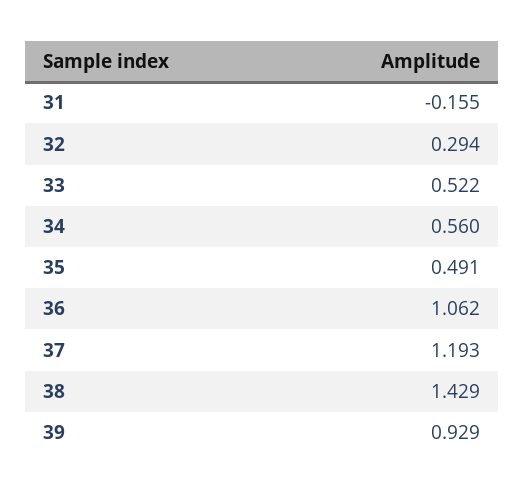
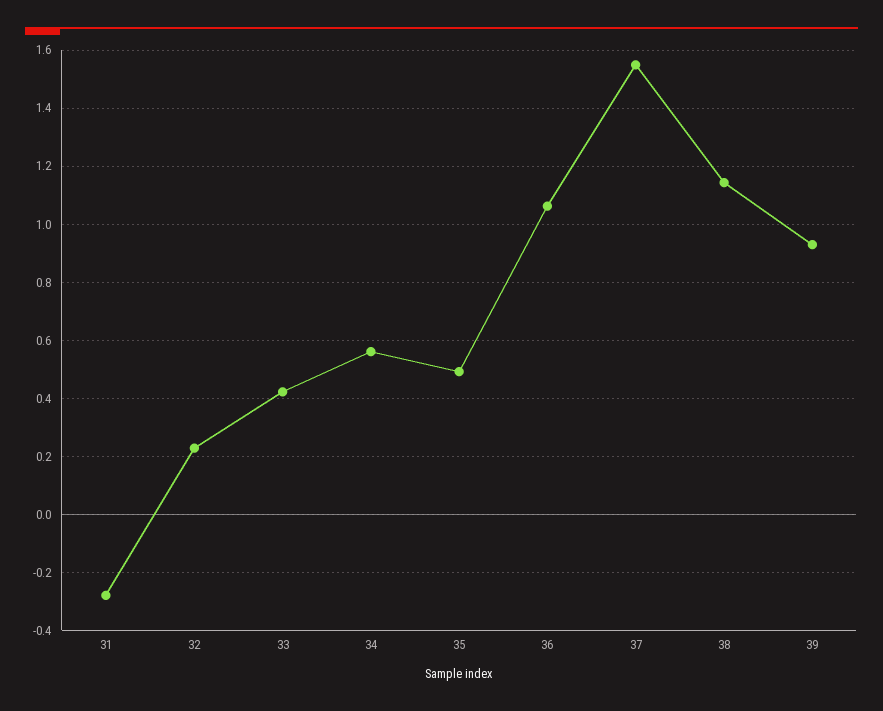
  {
-   "31": -0.155,
+   "31": -0.275,
-   "32": 0.294,
+   "32": 0.225,
-   "33": 0.522,
+   "33": 0.425,
    "34": 0.56,
    "35": 0.491,
    "36": 1.062,
-   "37": 1.193,
+   "37": 1.55,
-   "38": 1.429,
+   "38": 1.15,
    "39": 0.929
  }

